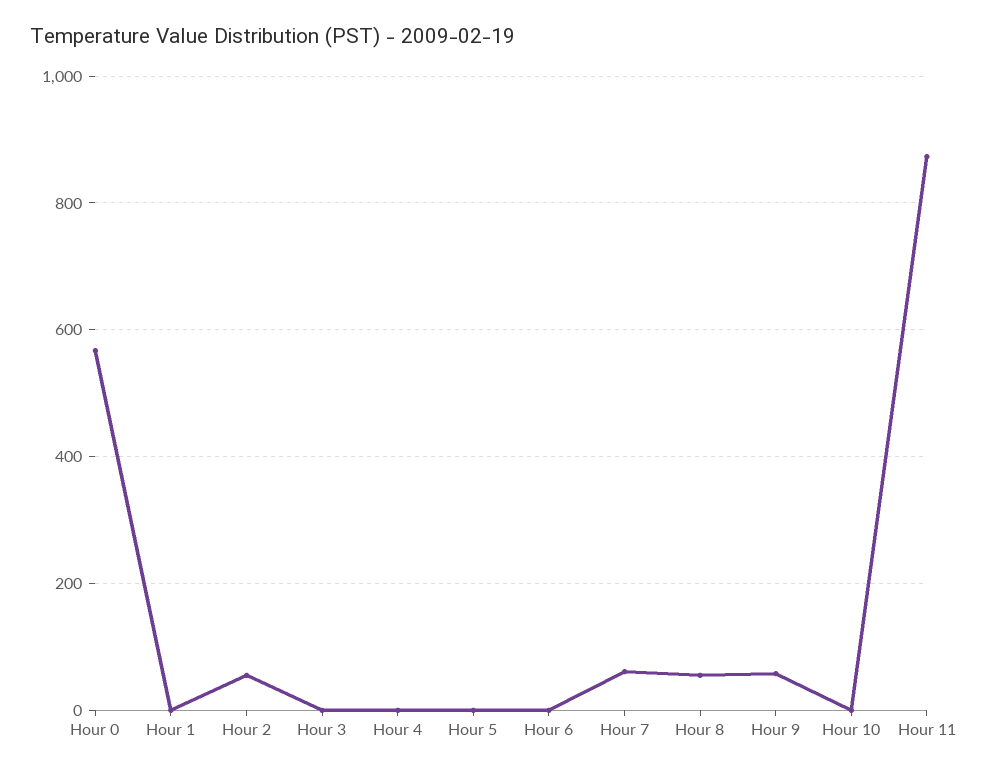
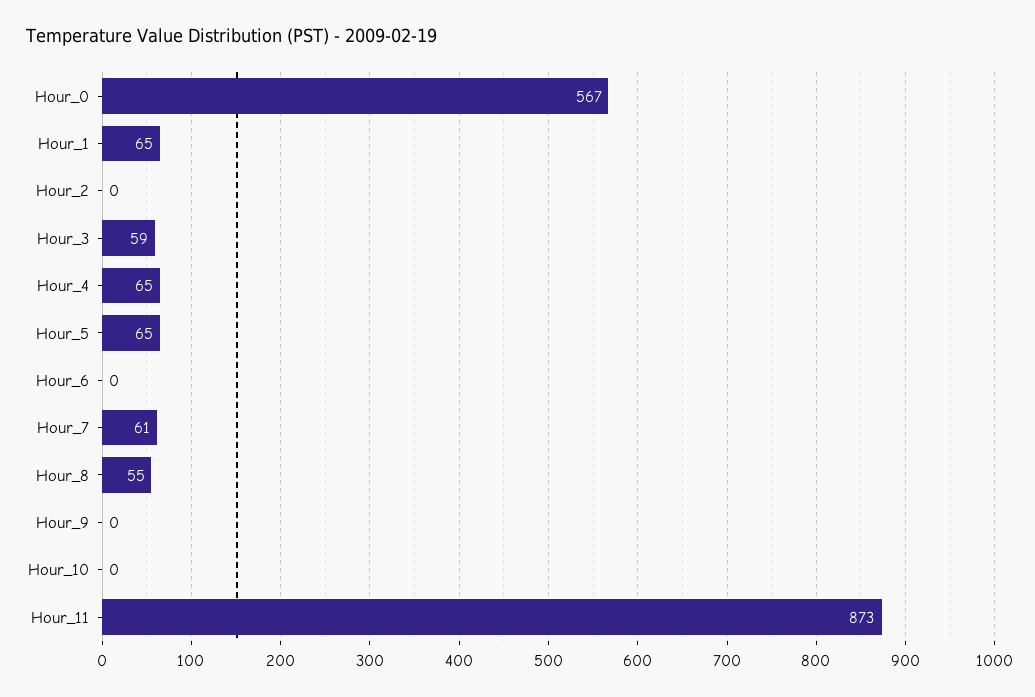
  {
    "Hour 0": 567,
-   "Hour 1": 0,
+   "Hour 1": 65,
-   "Hour 2": 60,
+   "Hour 2": 0,
-   "Hour 3": 0,
+   "Hour 3": 59,
-   "Hour 4": 0,
+   "Hour 4": 65,
-   "Hour 5": 0,
+   "Hour 5": 65,
    "Hour 6": 0,
    "Hour 7": 61,
    "Hour 8": 55,
-   "Hour 9": 60,
+   "Hour 9": 0,
    "Hour 10": 0,
    "Hour 11": 873
  }

